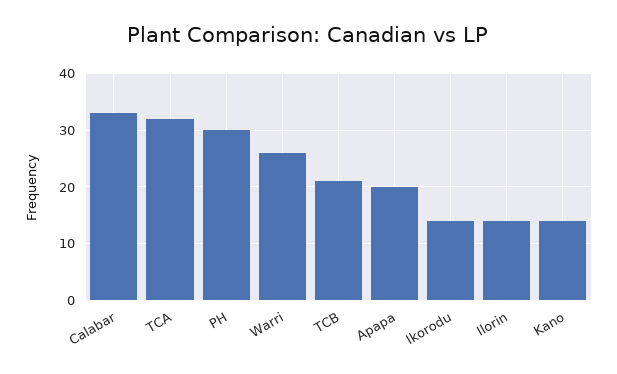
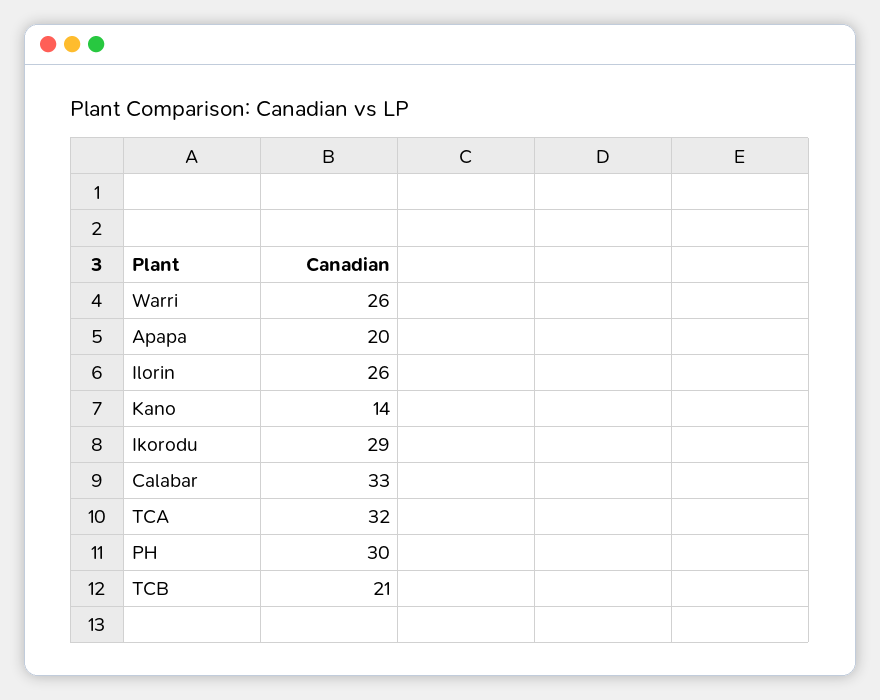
  {
    "Calabar": 33,
    "TCA": 32,
    "PH": 30,
    "Warri": 26,
    "TCB": 21,
    "Apapa": 20,
-   "Ikorodu": 15,
+   "Ikorodu": 29,
-   "Ilorin": 15,
+   "Ilorin": 26,
    "Kano": 14
  }

